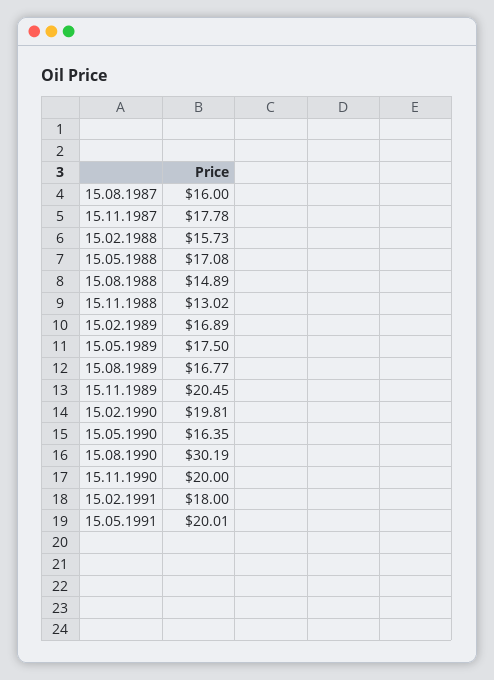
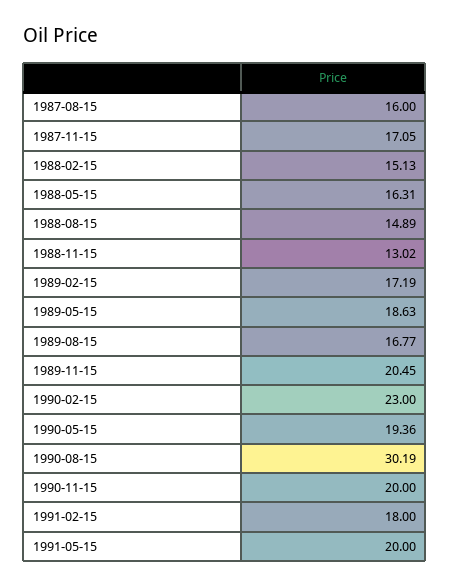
  {
    "15.08.1987": 16,
-   "15.11.1987": 17.78,
+   "15.11.1987": 17.05,
-   "15.02.1988": 15.73,
+   "15.02.1988": 15.13,
-   "15.05.1988": 17.08,
+   "15.05.1988": 16.31,
    "15.08.1988": 14.89,
    "15.11.1988": 13.02,
-   "15.02.1989": 16.89,
+   "15.02.1989": 17.19,
-   "15.05.1989": 17.5,
+   "15.05.1989": 18.63,
    "15.08.1989": 16.77,
    "15.11.1989": 20.45,
-   "15.02.1990": 19.81,
+   "15.02.1990": 23,
-   "15.05.1990": 16.35,
+   "15.05.1990": 19.36,
    "15.08.1990": 30.19,
    "15.11.1990": 20,
    "15.02.1991": 18,
-   "15.05.1991": 20.01
+   "15.05.1991": 20
  }

